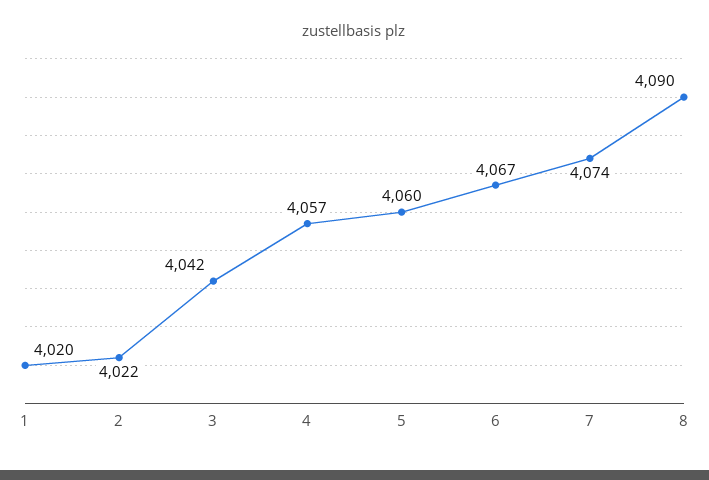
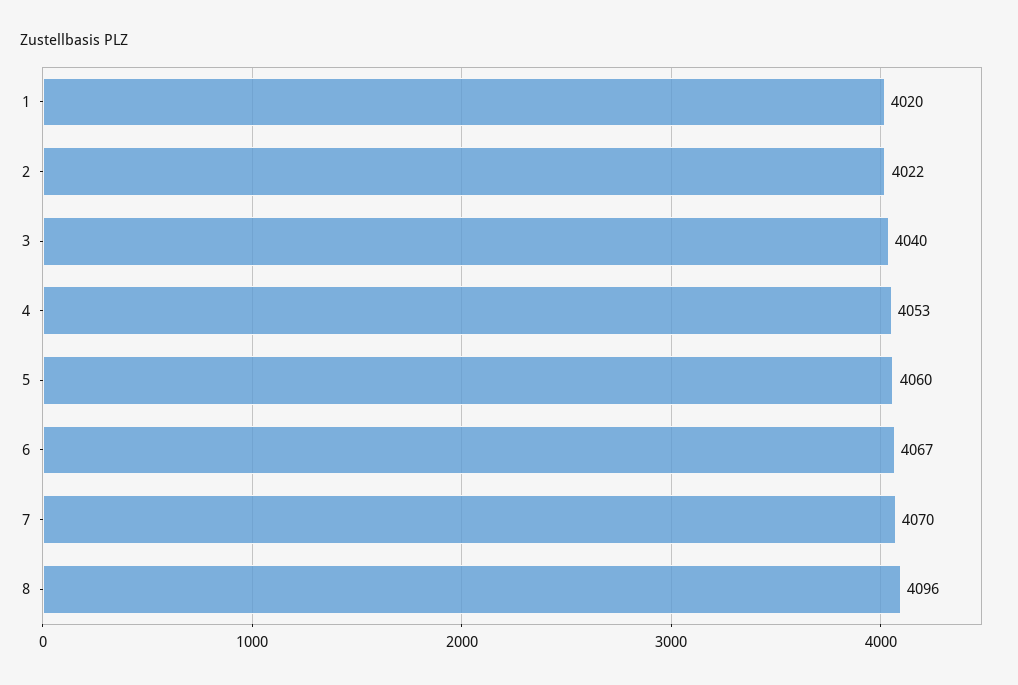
  {
    "1": 4020,
    "2": 4022,
-   "3": 4042,
+   "3": 4040,
-   "4": 4057,
+   "4": 4053,
    "5": 4060,
    "6": 4067,
-   "7": 4074,
+   "7": 4070,
-   "8": 4090
+   "8": 4096
  }

